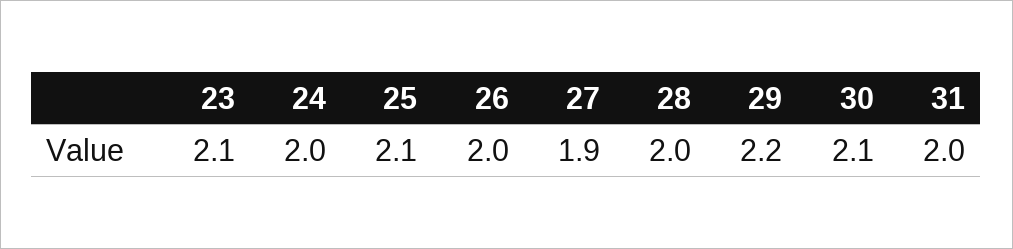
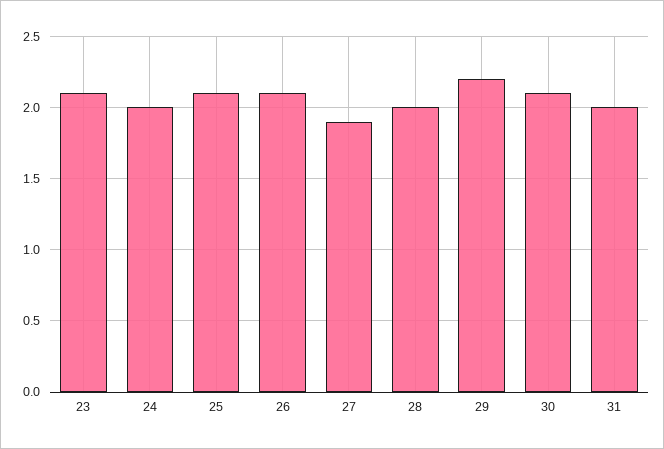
  {
    "23": 2.1,
    "24": 2,
    "25": 2.1,
-   "26": 2,
+   "26": 2.1,
    "27": 1.9,
    "28": 2,
    "29": 2.2,
    "30": 2.1,
    "31": 2
  }

